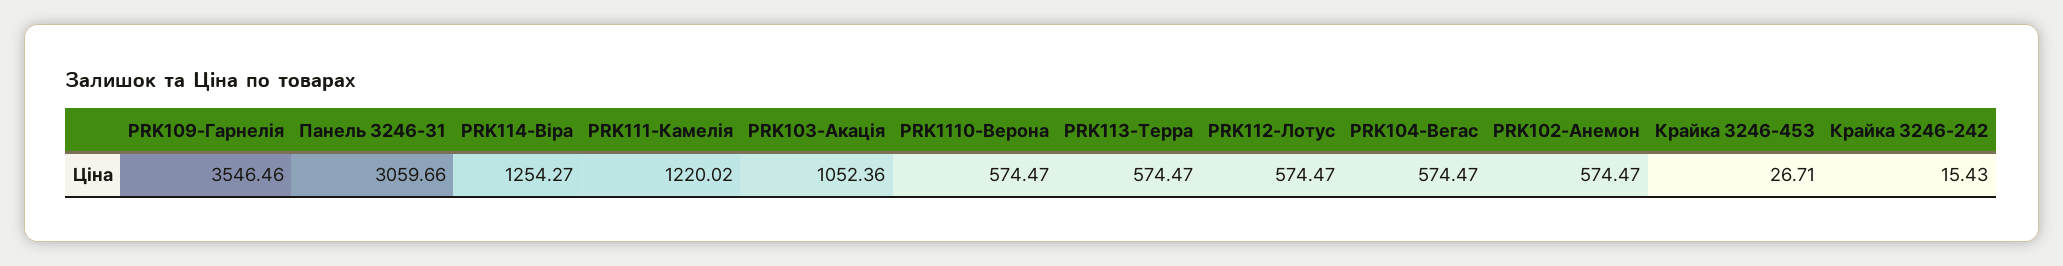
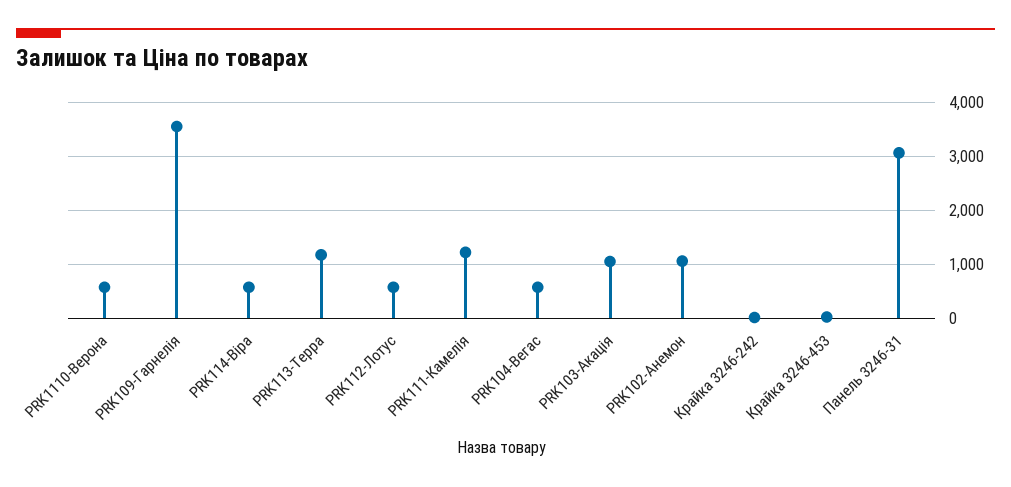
  {
    "PRK109-Гарнелія": 3546.46,
    "Панель 3246-31": 3059.66,
-   "PRK114-Віра": 1254.27,
+   "PRK114-Віра": 600,
    "PRK111-Камелія": 1220.02,
    "PRK103-Акація": 1052.36,
    "PRK1110-Верона": 574.47,
-   "PRK113-Терра": 574.47,
+   "PRK113-Терра": 1200,
    "PRK112-Лотус": 574.47,
    "PRK104-Вегас": 574.47,
-   "PRK102-Анемон": 574.47,
+   "PRK102-Анемон": 1000,
    "Крайка 3246-453": 26.71,
    "Крайка 3246-242": 15.43
  }

